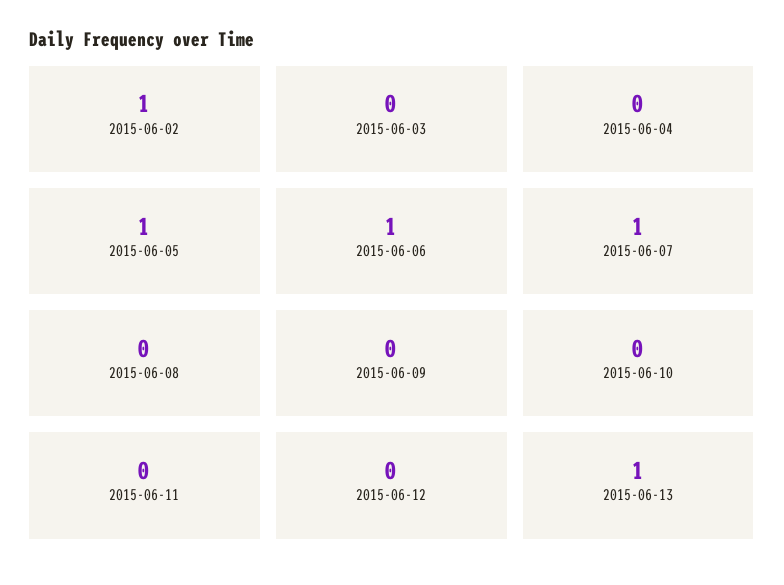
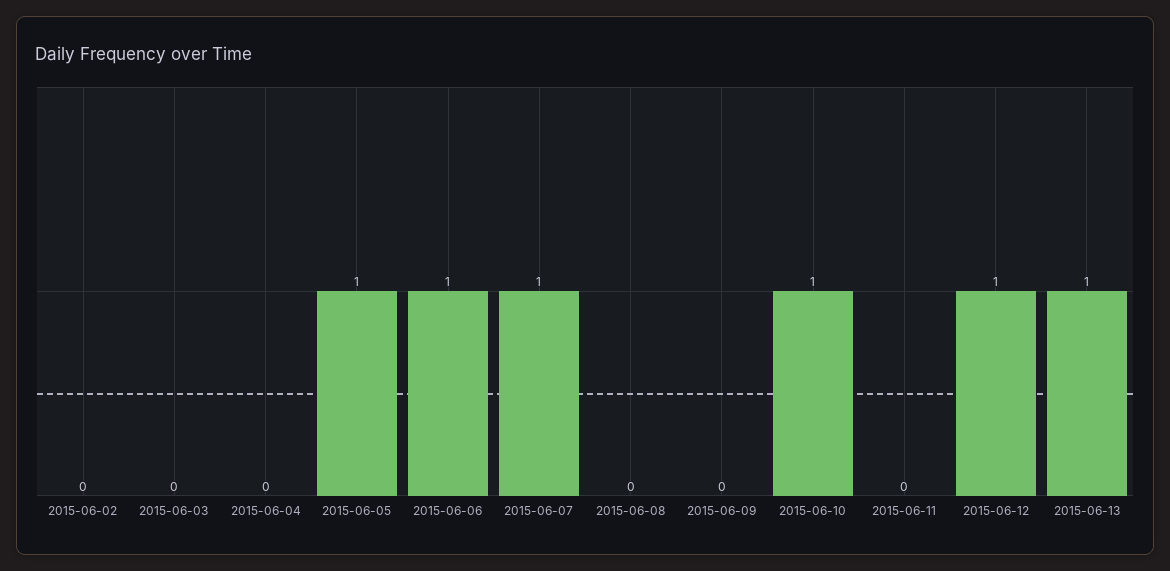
  {
-   "2015-06-02": 1,
+   "2015-06-02": 0,
    "2015-06-03": 0,
    "2015-06-04": 0,
    "2015-06-05": 1,
    "2015-06-06": 1,
    "2015-06-07": 1,
    "2015-06-08": 0,
    "2015-06-09": 0,
-   "2015-06-10": 0,
+   "2015-06-10": 1,
    "2015-06-11": 0,
-   "2015-06-12": 0,
+   "2015-06-12": 1,
    "2015-06-13": 1
  }

